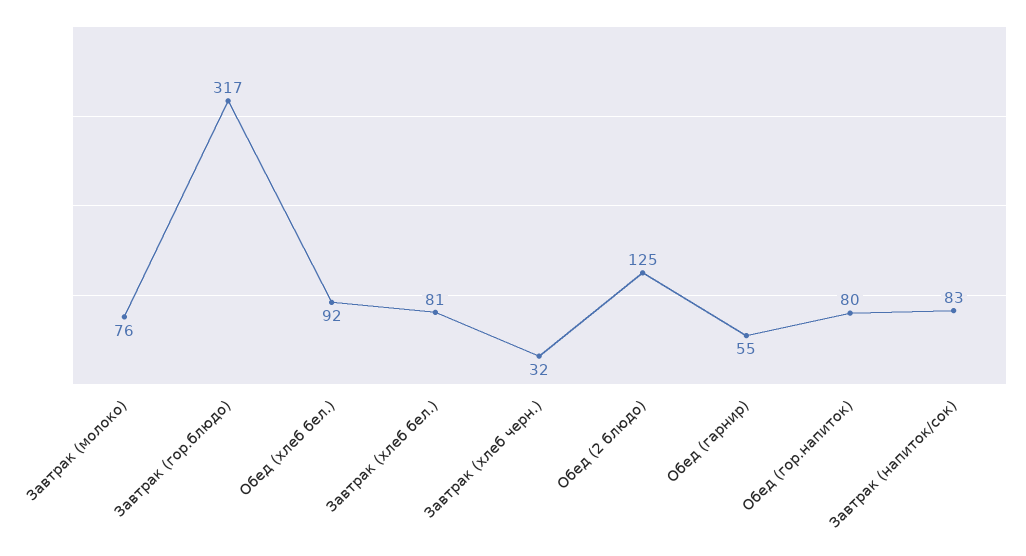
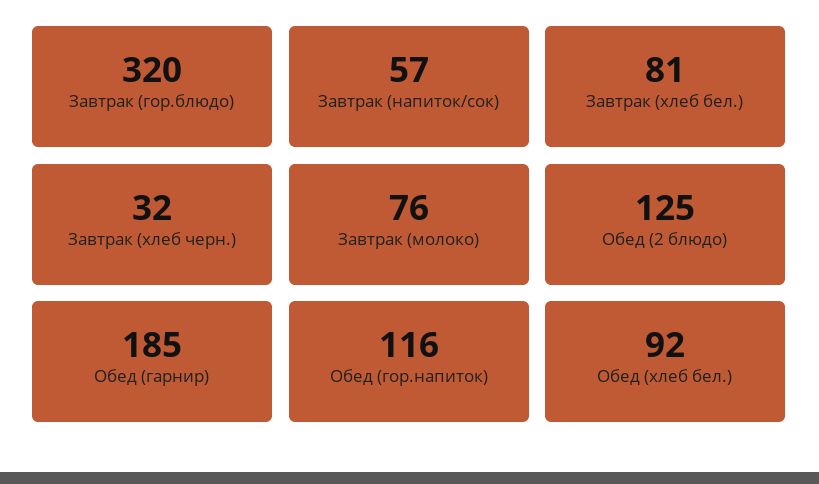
  {
    "Завтрак (молоко)": 76,
-   "Завтрак (гор.блюдо)": 317,
+   "Завтрак (гор.блюдо)": 320,
    "Обед (хлеб бел.)": 92,
    "Завтрак (хлеб бел.)": 81,
    "Завтрак (хлеб черн.)": 32,
    "Обед (2 блюдо)": 125,
-   "Обед (гарнир)": 55,
+   "Обед (гарнир)": 185,
-   "Обед (гор.напиток)": 80,
+   "Обед (гор.напиток)": 116,
-   "Завтрак (напиток/сок)": 83
+   "Завтрак (напиток/сок)": 57
  }

